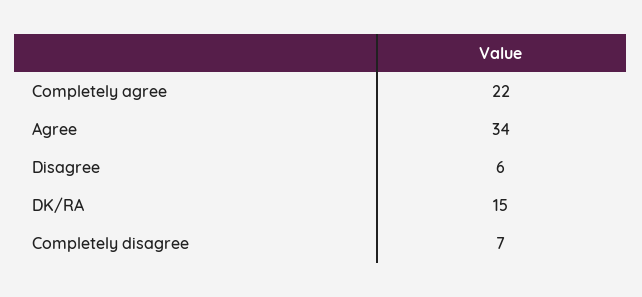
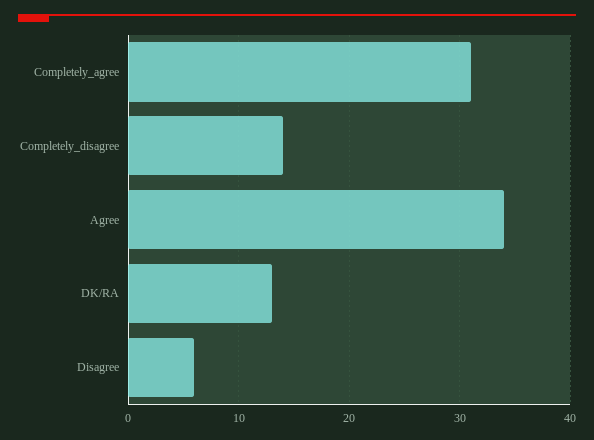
  {
-   "Completely agree": 22,
+   "Completely agree": 31,
    "Agree": 34,
    "Disagree": 6,
-   "DK/RA": 15,
+   "DK/RA": 13,
-   "Completely disagree": 7
+   "Completely disagree": 14
  }

